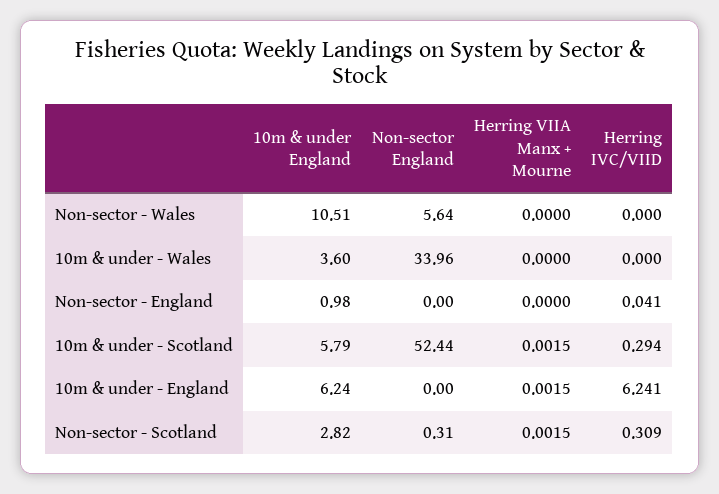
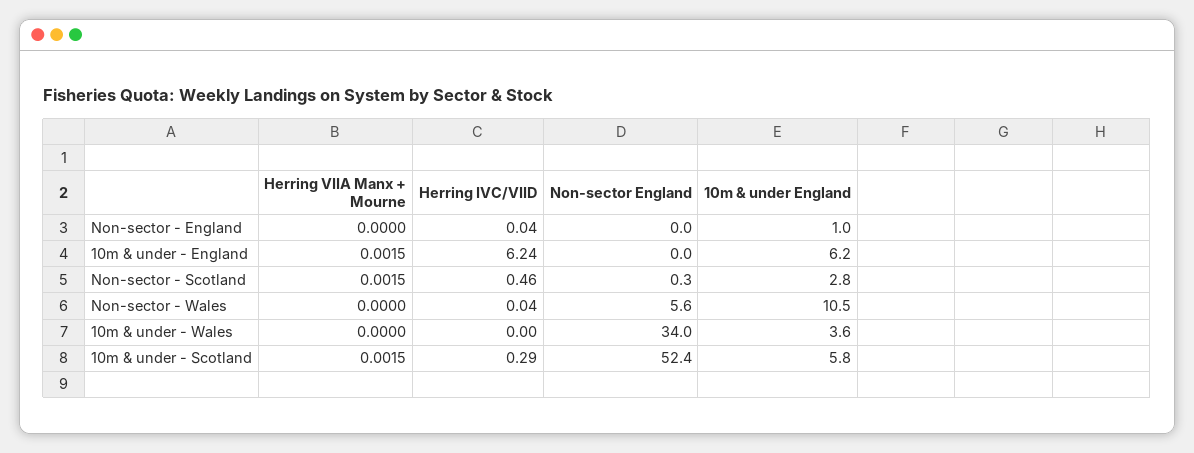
  {
    "10m & under England": {
      "Non-sector - Wales": 10.51,
      "10m & under - Wales": 3.6,
      "Non-sector - England": 0.98,
      "10m & under - Scotland": 5.79,
      "10m & under - England": 6.24,
      "Non-sector - Scotland": 2.82
    },
    "Non-sector England": {
      "Non-sector - Wales": 5.64,
      "10m & under - Wales": 33.96,
      "Non-sector - England": 0,
      "10m & under - Scotland": 52.44,
      "10m & under - England": 0,
      "Non-sector - Scotland": 0.31
    },
    "Herring VIIA Manx + Mourne": {
      "Non-sector - Wales": 0,
      "10m & under - Wales": 0,
      "Non-sector - England": 0,
      "10m & under - Scotland": 0.0015,
      "10m & under - England": 0.0015,
      "Non-sector - Scotland": 0.0015
    },
    "Herring IVC/VIID": {
-     "Non-sector - Wales": 0,
+     "Non-sector - Wales": 0.04,
      "10m & under - Wales": 0,
      "Non-sector - England": 0.041,
      "10m & under - Scotland": 0.294,
      "10m & under - England": 6.241,
-     "Non-sector - Scotland": 0.309
+     "Non-sector - Scotland": 0.46
    }
  }

